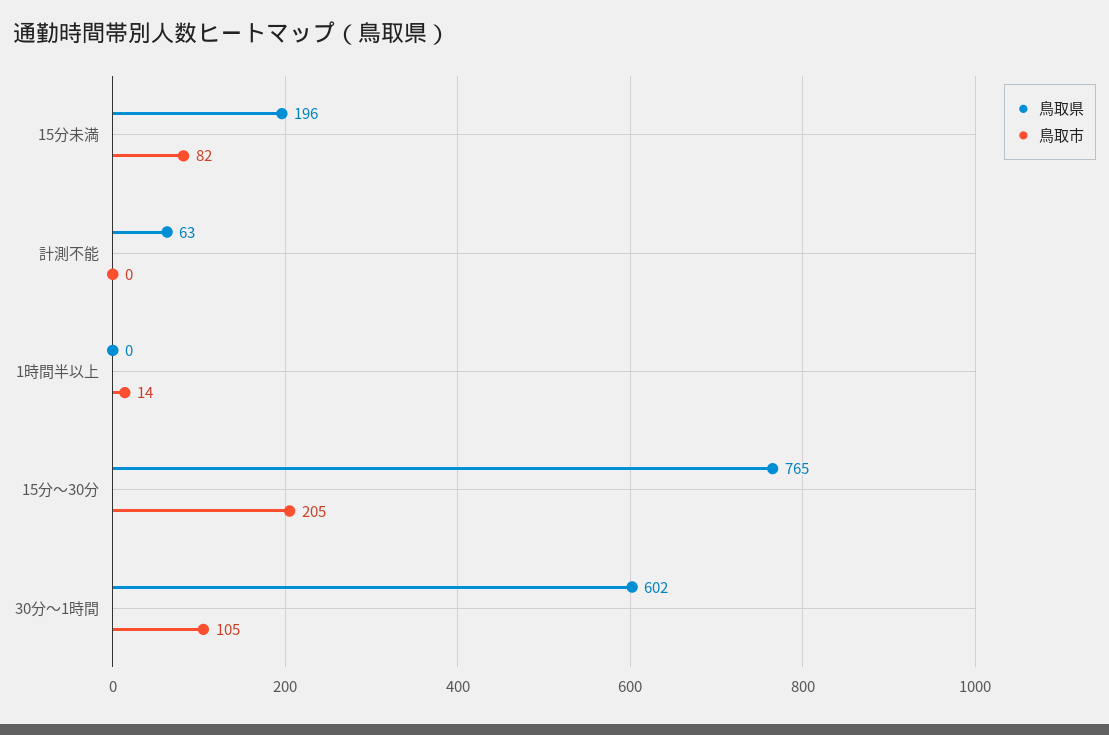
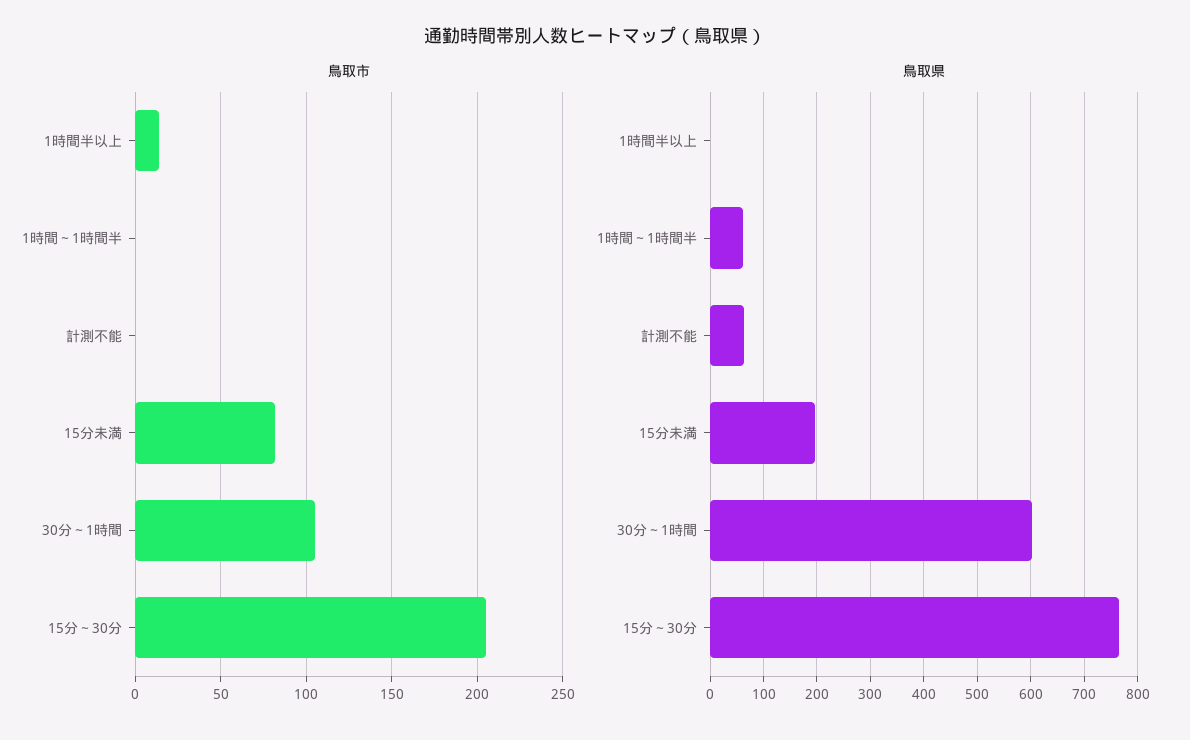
  {
    "鳥取県": {
      "15分未満": 196,
      "計測不能": 63,
      "1時間半以上": 0,
      "15分～30分": 765,
-     "30分～1時間": 602
+     "30分～1時間": 602,
+     "1時間～1時間半": 60
    },
    "鳥取市": {
      "15分未満": 82,
      "計測不能": 0,
      "1時間半以上": 14,
      "15分～30分": 205,
-     "30分～1時間": 105
+     "30分～1時間": 105,
+     "1時間～1時間半": 0
    }
  }

